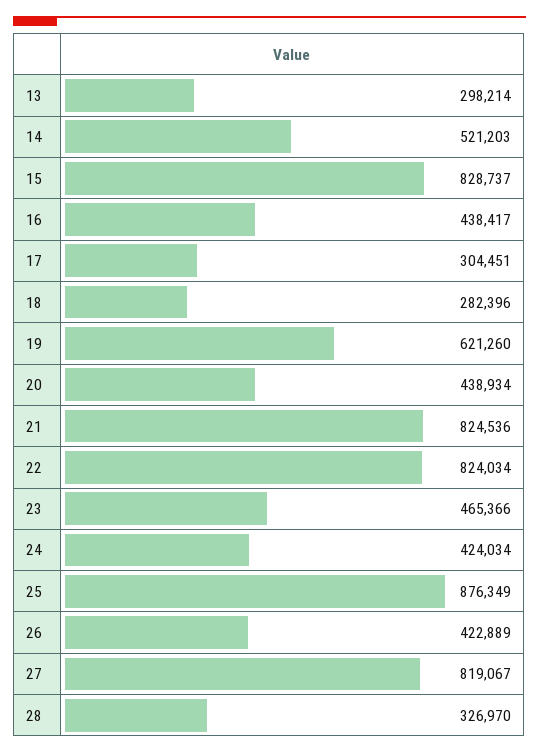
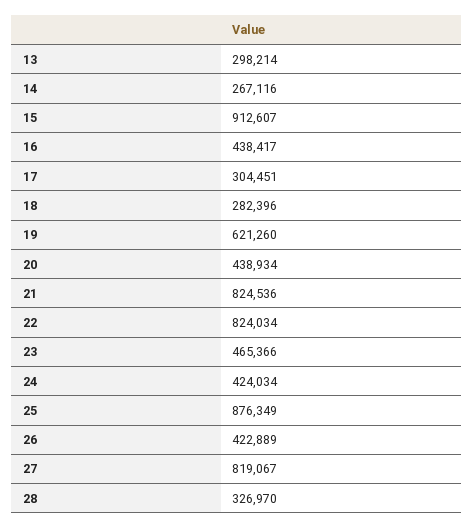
  {
    "13": 298214,
-   "14": 521203,
+   "14": 267116,
-   "15": 828737,
+   "15": 912607,
    "16": 438417,
    "17": 304451,
    "18": 282396,
    "19": 621260,
    "20": 438934,
    "21": 824536,
    "22": 824034,
    "23": 465366,
    "24": 424034,
    "25": 876349,
    "26": 422889,
    "27": 819067,
    "28": 326970
  }

